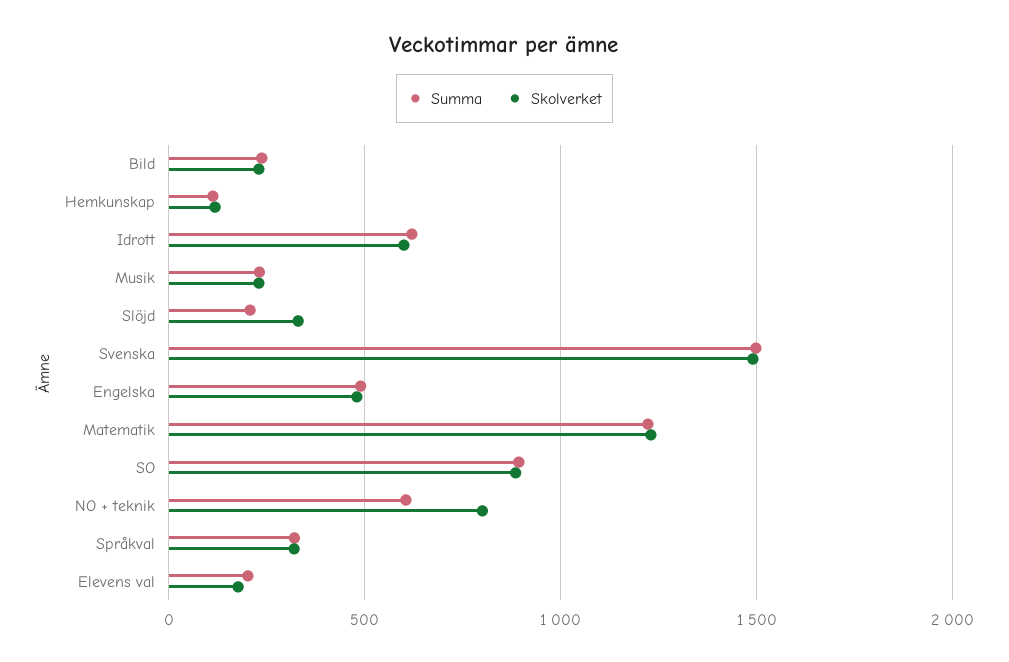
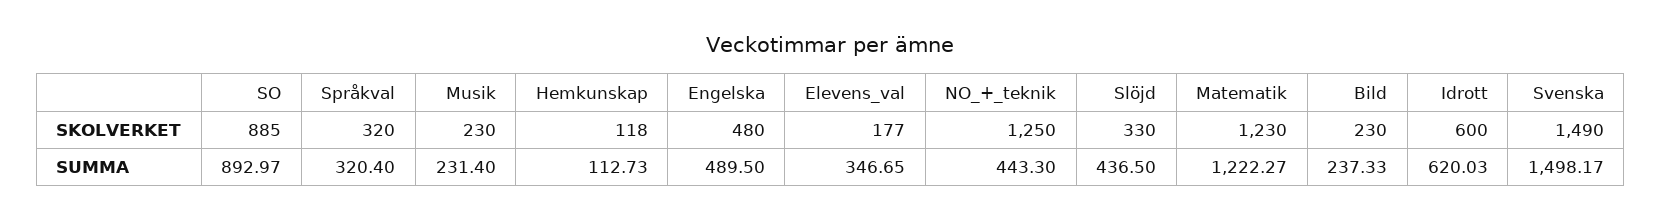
  {
    "Summa": {
      "Bild": 237.33,
      "Hemkunskap": 112.73,
      "Idrott": 620.03,
      "Musik": 231.4,
-     "Slöjd": 200,
+     "Slöjd": 436.5,
      "Svenska": 1498.17,
      "Engelska": 489.5,
      "Matematik": 1222.27,
      "SO": 892.97,
-     "NO + teknik": 600,
+     "NO + teknik": 443.3,
      "Språkval": 320.4,
-     "Elevens val": 200
+     "Elevens val": 346.65
    },
    "Skolverket": {
      "Bild": 230,
      "Hemkunskap": 118,
      "Idrott": 600,
      "Musik": 230,
      "Slöjd": 330,
      "Svenska": 1490,
      "Engelska": 480,
      "Matematik": 1230,
      "SO": 885,
-     "NO + teknik": 800,
+     "NO + teknik": 1250,
      "Språkval": 320,
      "Elevens val": 177
    }
  }

